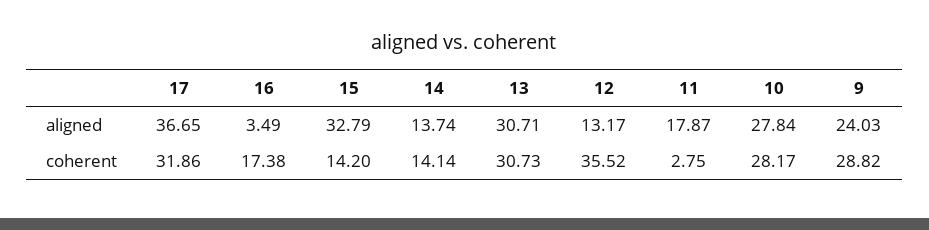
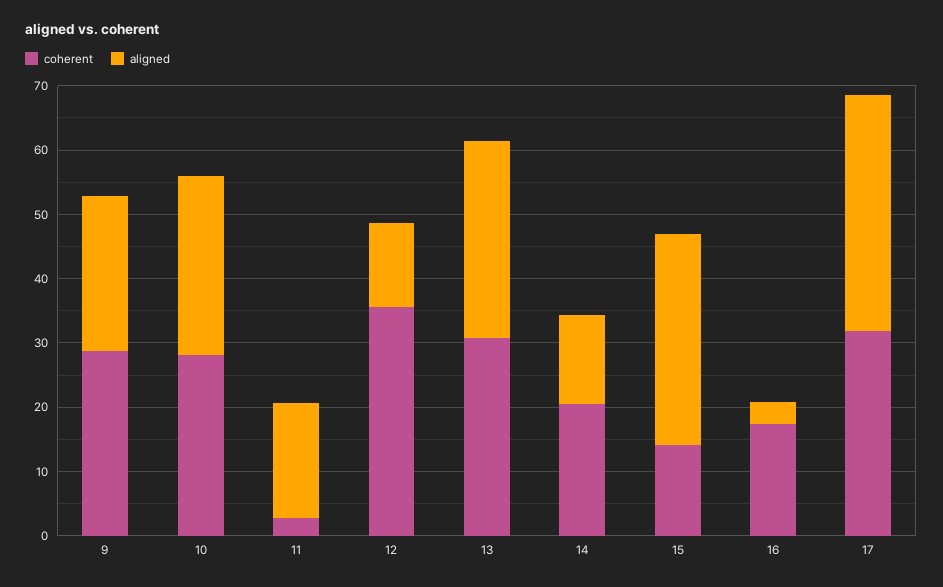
  {
    "aligned": {
      "17": 36.65,
      "16": 3.49,
      "15": 32.79,
      "14": 13.74,
      "13": 30.71,
      "12": 13.17,
      "11": 17.87,
      "10": 27.84,
      "9": 24.03
    },
    "coherent": {
      "17": 31.86,
      "16": 17.38,
      "15": 14.2,
-     "14": 14.14,
+     "14": 20,
      "13": 30.73,
      "12": 35.52,
      "11": 2.75,
      "10": 28.17,
      "9": 28.82
    }
  }

